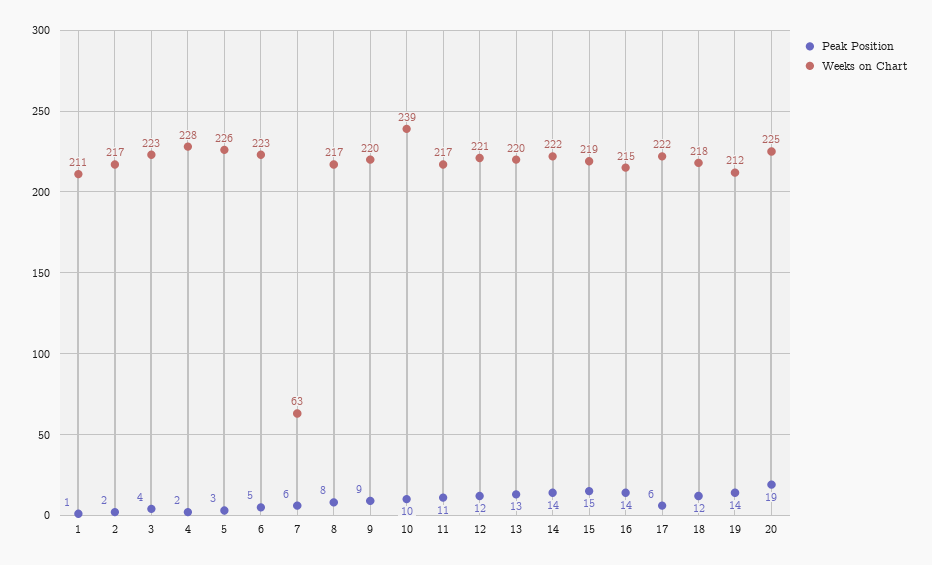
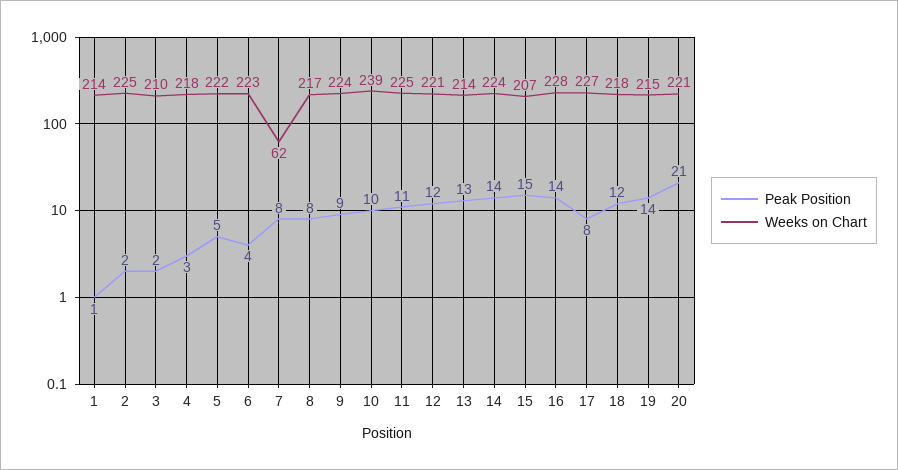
  {
    "Peak Position": {
      "1": 1,
      "2": 2,
-     "3": 4,
+     "3": 2,
-     "4": 2,
+     "4": 3,
-     "5": 3,
+     "5": 5,
-     "6": 5,
+     "6": 4,
-     "7": 6,
+     "7": 8,
      "8": 8,
      "9": 9,
      "10": 10,
      "11": 11,
      "12": 12,
      "13": 13,
      "14": 14,
      "15": 15,
      "16": 14,
-     "17": 6,
+     "17": 8,
      "18": 12,
      "19": 14,
-     "20": 19
+     "20": 21
    },
    "Weeks on Chart": {
-     "1": 211,
+     "1": 214,
-     "2": 217,
+     "2": 225,
-     "3": 223,
+     "3": 210,
-     "4": 228,
+     "4": 218,
-     "5": 226,
+     "5": 222,
      "6": 223,
-     "7": 63,
+     "7": 62,
      "8": 217,
-     "9": 220,
+     "9": 224,
      "10": 239,
-     "11": 217,
+     "11": 225,
      "12": 221,
-     "13": 220,
+     "13": 214,
-     "14": 222,
+     "14": 224,
-     "15": 219,
+     "15": 207,
-     "16": 215,
+     "16": 228,
-     "17": 222,
+     "17": 227,
      "18": 218,
-     "19": 212,
+     "19": 215,
-     "20": 225
+     "20": 221
    }
  }

